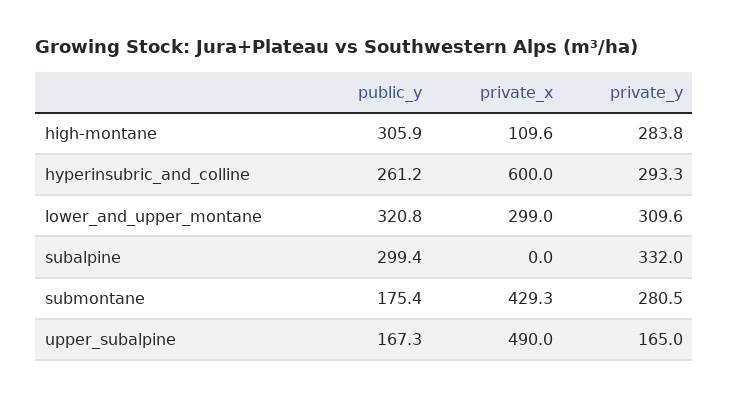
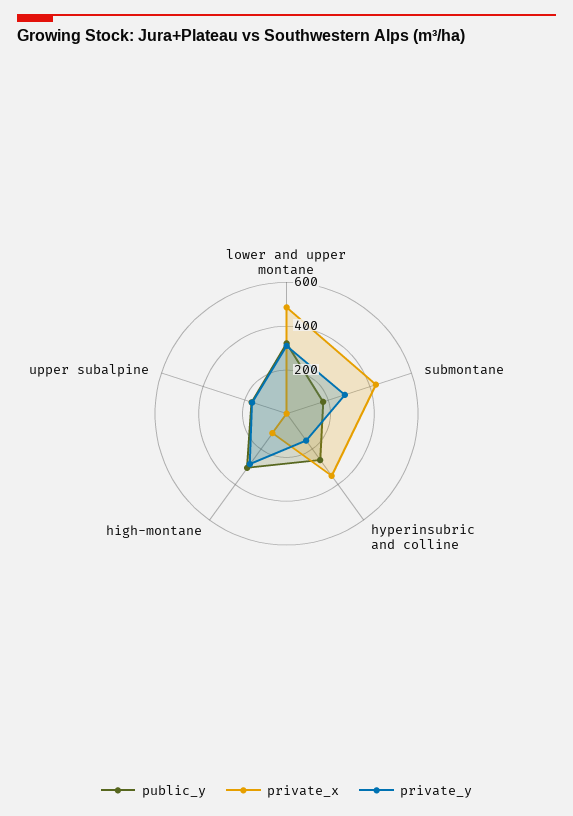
  {
    "public_y": {
      "high-montane": 305.9,
      "hyperinsubric_and_colline": 261.2,
      "lower_and_upper_montane": 320.8,
-     "subalpine": 299.4,
      "submontane": 175.4,
      "upper_subalpine": 167.3
    },
    "private_x": {
      "high-montane": 109.6,
-     "hyperinsubric_and_colline": 600,
+     "hyperinsubric_and_colline": 350,
-     "lower_and_upper_montane": 299,
+     "lower_and_upper_montane": 500,
-     "subalpine": 0,
      "submontane": 429.3,
-     "upper_subalpine": 490
+     "upper_subalpine": 0
    },
    "private_y": {
      "high-montane": 283.8,
-     "hyperinsubric_and_colline": 293.3,
+     "hyperinsubric_and_colline": 150,
      "lower_and_upper_montane": 309.6,
-     "subalpine": 332,
      "submontane": 280.5,
      "upper_subalpine": 165
    }
  }

